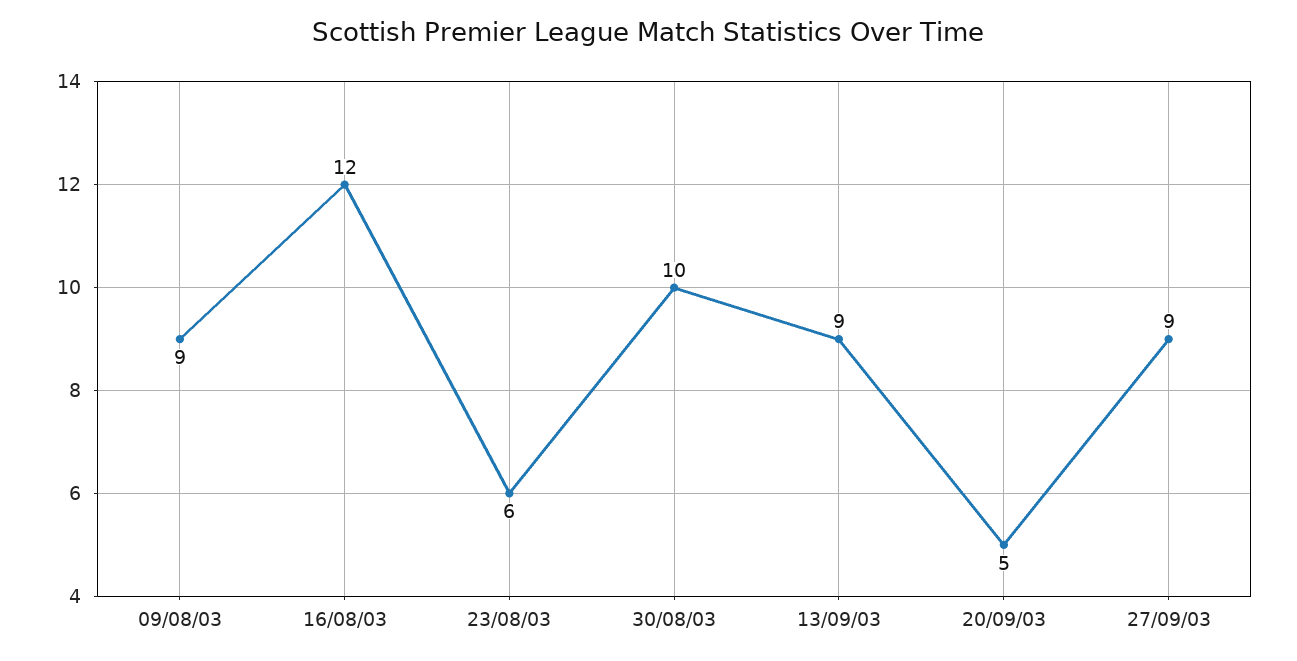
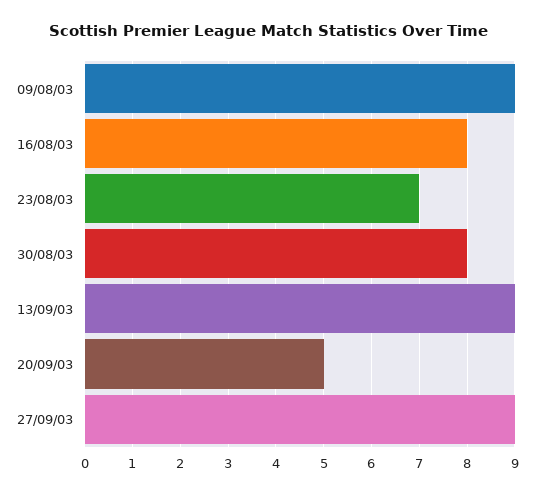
  {
    "09/08/03": 9,
-   "16/08/03": 12,
+   "16/08/03": 8,
-   "23/08/03": 6,
+   "23/08/03": 7,
-   "30/08/03": 10,
+   "30/08/03": 8,
    "13/09/03": 9,
    "20/09/03": 5,
    "27/09/03": 9
  }

